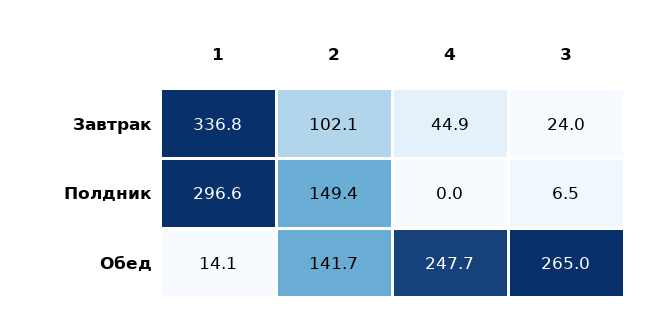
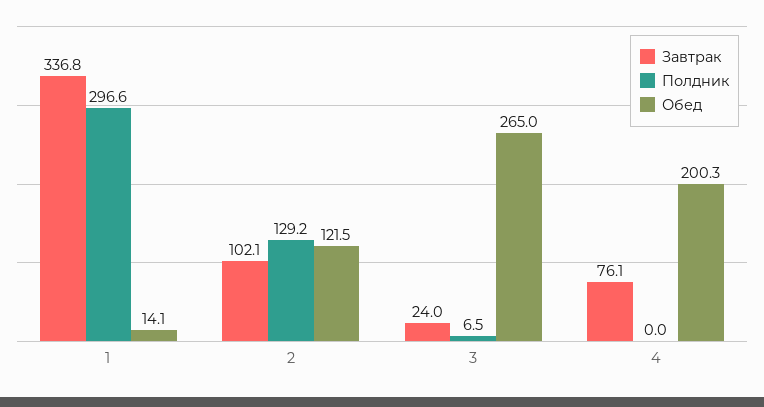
  {
    "Завтрак": {
      "1": 336.8,
      "2": 102.1,
-     "4": 44.9,
+     "4": 76.1,
      "3": 24
    },
    "Полдник": {
      "1": 296.6,
-     "2": 149.4,
+     "2": 129.2,
      "4": 0,
      "3": 6.5
    },
    "Обед": {
      "1": 14.1,
-     "2": 141.7,
+     "2": 121.5,
-     "4": 247.7,
+     "4": 200.3,
      "3": 265
    }
  }

